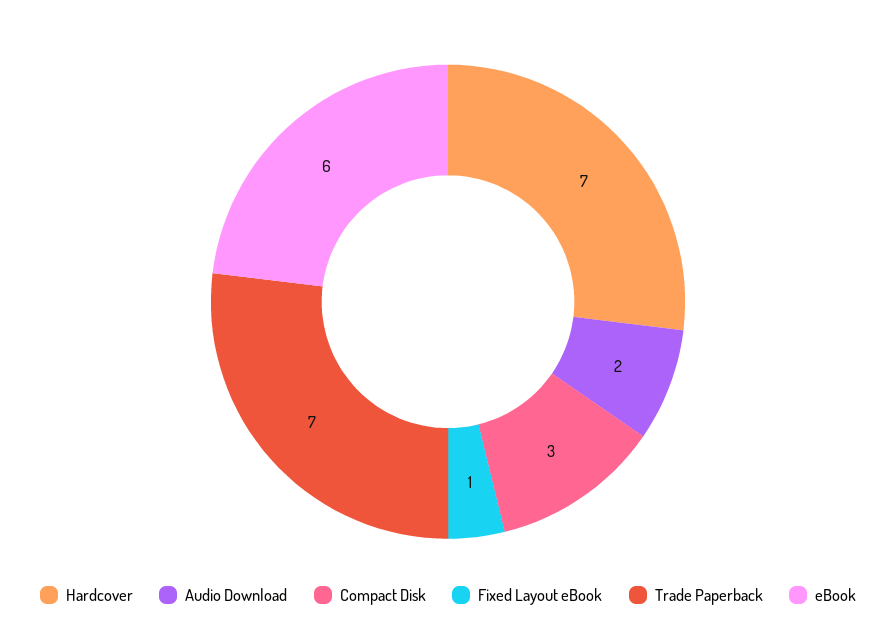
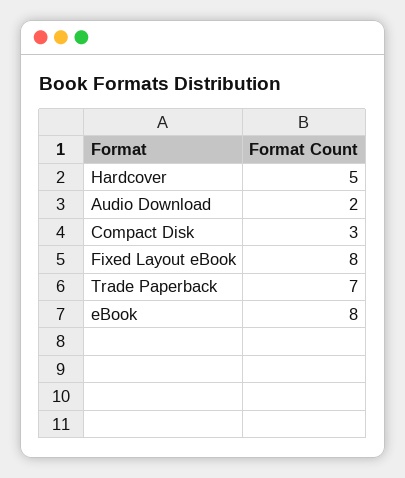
  {
-   "Hardcover": 7,
+   "Hardcover": 5,
    "Audio Download": 2,
    "Compact Disk": 3,
-   "Fixed Layout eBook": 1,
+   "Fixed Layout eBook": 8,
    "Trade Paperback": 7,
-   "eBook": 6
+   "eBook": 8
  }

